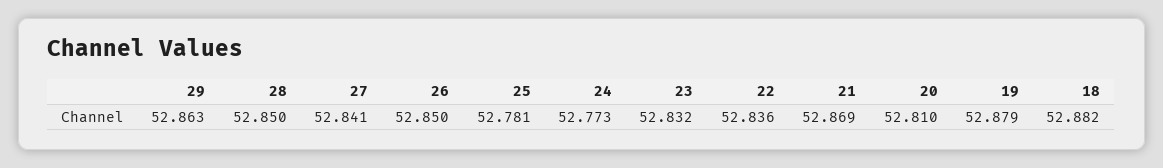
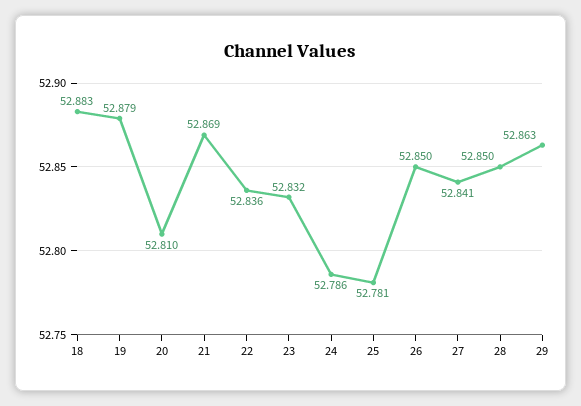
  {
    "29": 52.863,
    "28": 52.85,
    "27": 52.841,
    "26": 52.85,
    "25": 52.781,
-   "24": 52.773,
+   "24": 52.786,
    "23": 52.832,
    "22": 52.836,
    "21": 52.869,
    "20": 52.81,
    "19": 52.879,
-   "18": 52.882
+   "18": 52.883
  }

